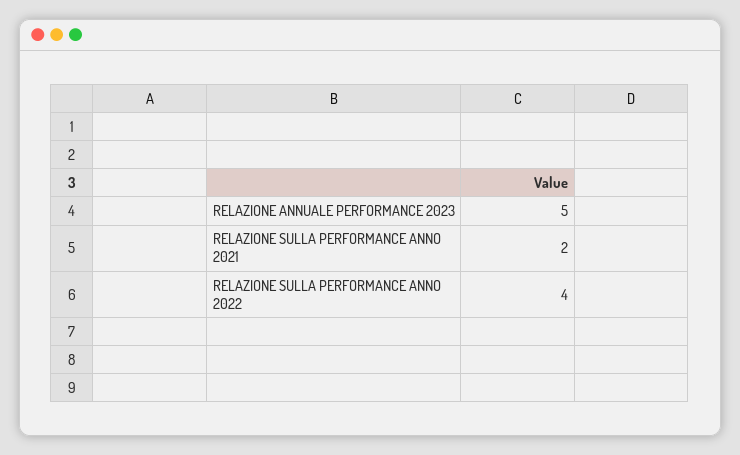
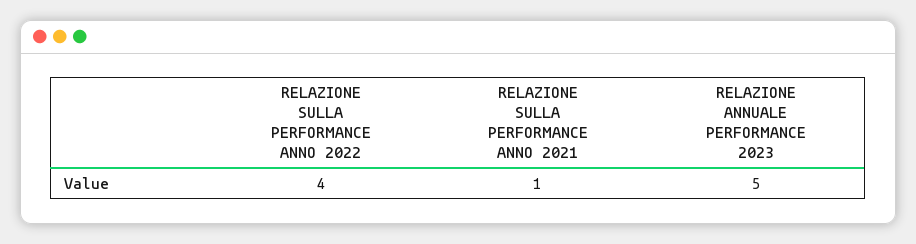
  {
    "RELAZIONE ANNUALE PERFORMANCE 2023": 5,
-   "RELAZIONE SULLA PERFORMANCE ANNO 2021": 2,
+   "RELAZIONE SULLA PERFORMANCE ANNO 2021": 1,
    "RELAZIONE SULLA PERFORMANCE ANNO 2022": 4
  }

